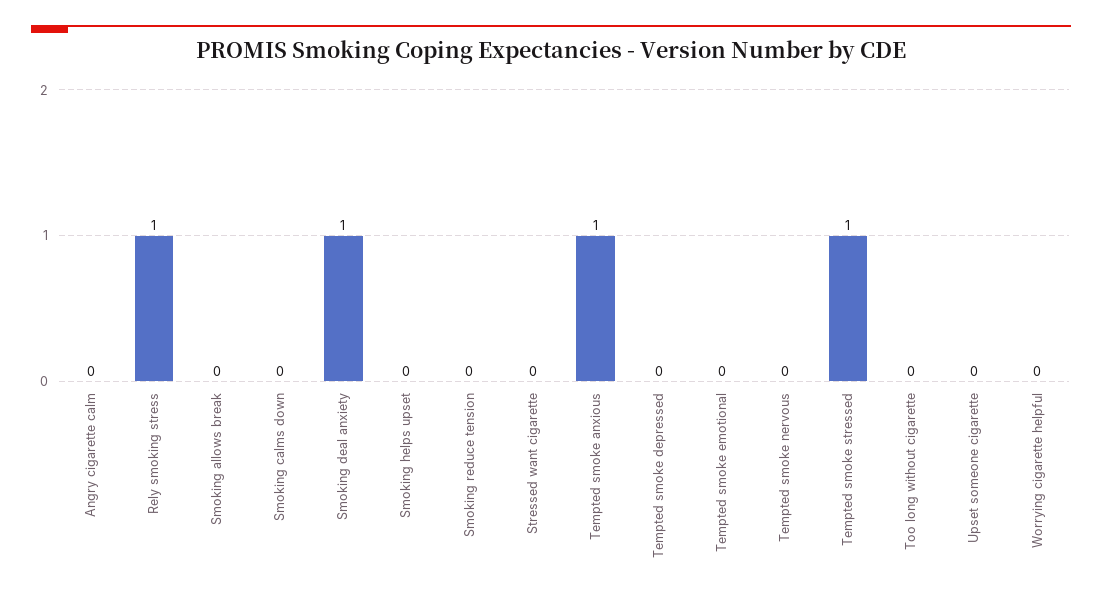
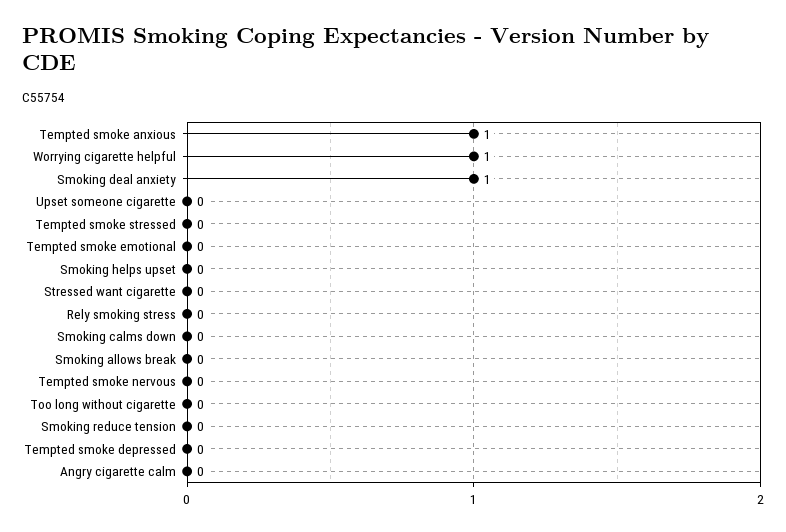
  {
    "Angry cigarette calm": 0,
-   "Rely smoking stress": 1,
+   "Rely smoking stress": 0,
    "Smoking allows break": 0,
    "Smoking calms down": 0,
    "Smoking deal anxiety": 1,
    "Smoking helps upset": 0,
    "Smoking reduce tension": 0,
    "Stressed want cigarette": 0,
    "Tempted smoke anxious": 1,
    "Tempted smoke depressed": 0,
    "Tempted smoke emotional": 0,
    "Tempted smoke nervous": 0,
-   "Tempted smoke stressed": 1,
+   "Tempted smoke stressed": 0,
    "Too long without cigarette": 0,
    "Upset someone cigarette": 0,
-   "Worrying cigarette helpful": 0
+   "Worrying cigarette helpful": 1
  }

